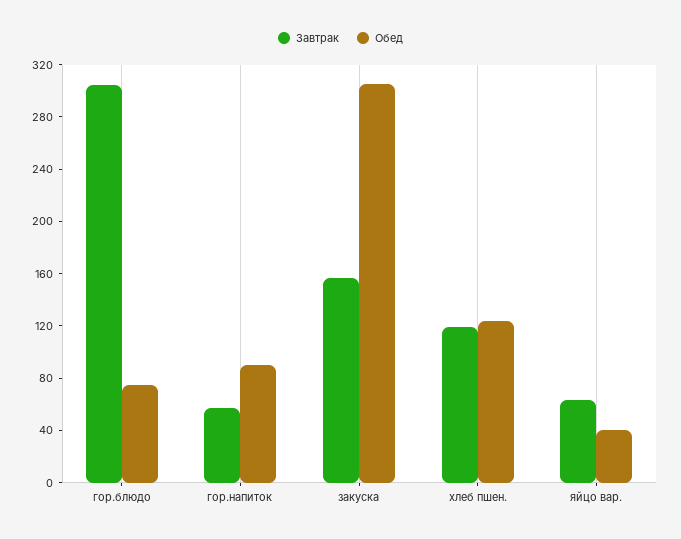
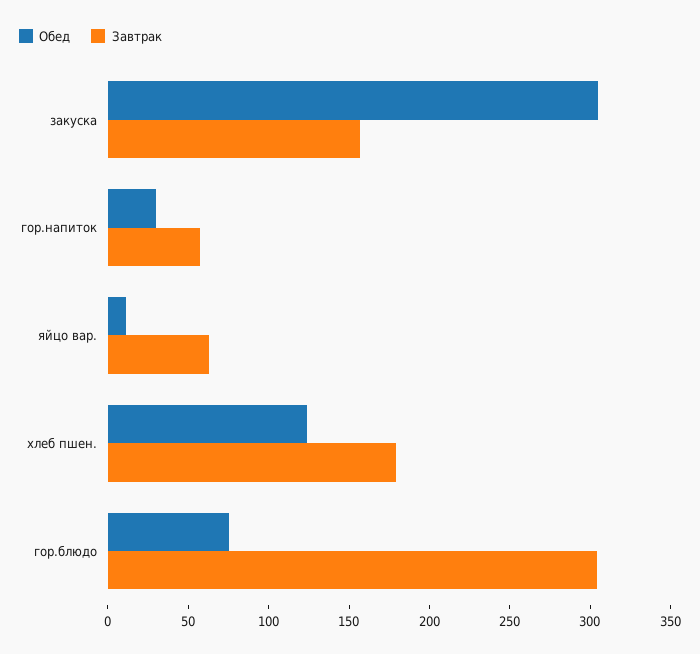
  {
    "Завтрак": {
      "гор.блюдо": 300,
      "гор.напиток": 60,
      "закуска": 160,
-     "хлеб пшен.": 120,
+     "хлеб пшен.": 180,
      "яйцо вар.": 60
    },
    "Обед": {
      "гор.блюдо": 80,
-     "гор.напиток": 90,
+     "гор.напиток": 30,
      "закуска": 310,
      "хлеб пшен.": 120,
-     "яйцо вар.": 40
+     "яйцо вар.": 10
    }
  }

